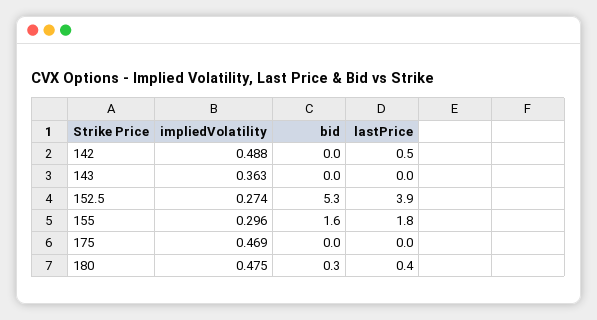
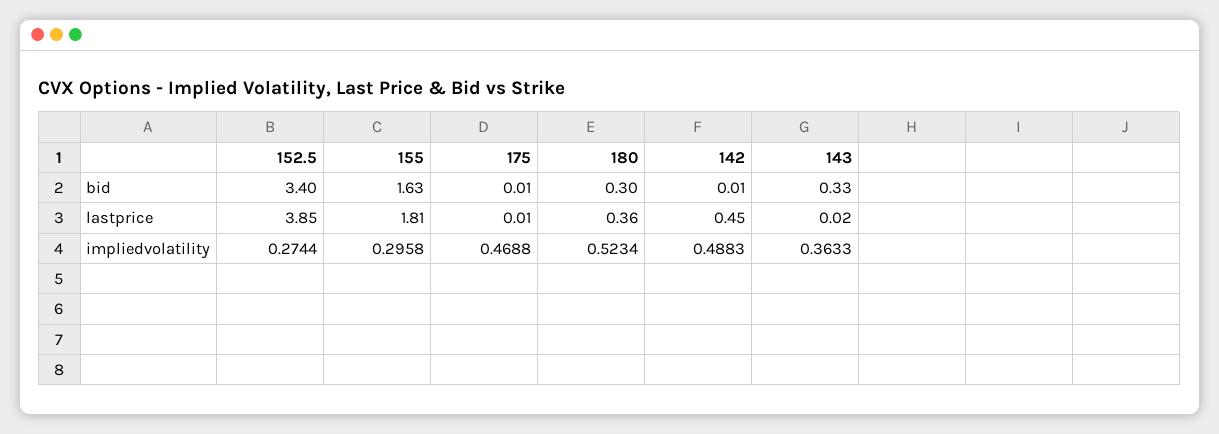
  {
    "impliedVolatility": {
      "142": 0.4883,
      "143": 0.3633,
      "152.5": 0.2744,
      "155": 0.2958,
      "175": 0.4688,
-     "180": 0.475
+     "180": 0.5234
    },
    "bid": {
      "142": 0.01,
-     "143": 0,
+     "143": 0.33,
-     "152.5": 5.3,
+     "152.5": 3.4,
      "155": 1.63,
      "175": 0.01,
      "180": 0.3
    },
    "lastPrice": {
      "142": 0.45,
      "143": 0.02,
      "152.5": 3.85,
      "155": 1.81,
      "175": 0.01,
      "180": 0.36
    }
  }

